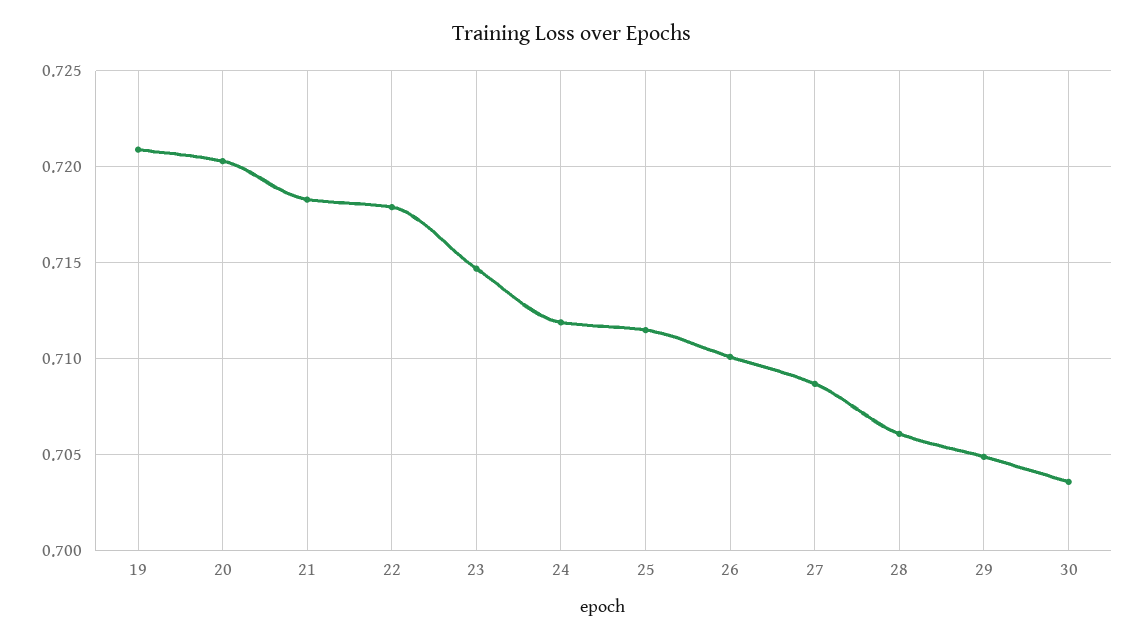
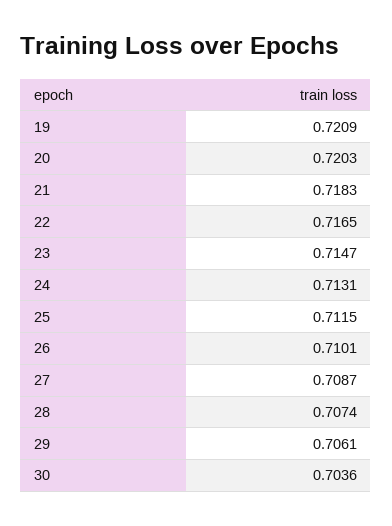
  {
    "19": 0.7209,
    "20": 0.7203,
    "21": 0.7183,
-   "22": 0.718,
+   "22": 0.7165,
    "23": 0.7147,
-   "24": 0.712,
+   "24": 0.7131,
    "25": 0.7115,
    "26": 0.7101,
    "27": 0.7087,
-   "28": 0.706,
+   "28": 0.7074,
-   "29": 0.705,
+   "29": 0.7061,
    "30": 0.7036
  }

